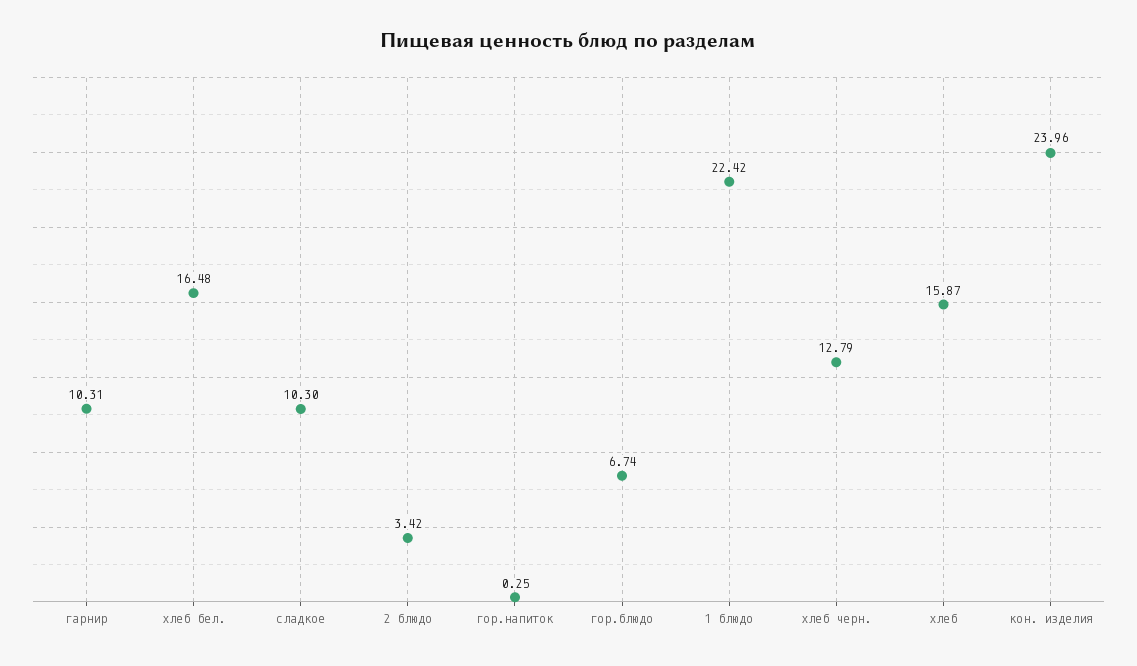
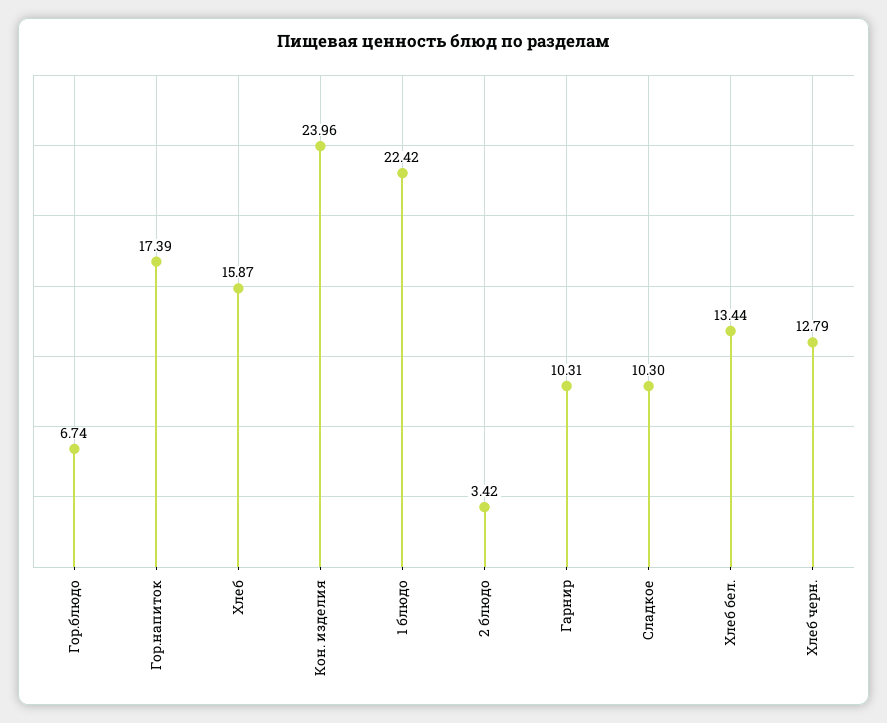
  {
    "гарнир": 10.31,
-   "хлеб бел.": 16.48,
+   "хлеб бел.": 13.44,
    "сладкое": 10.3,
    "2 блюдо": 3.42,
-   "гор.напиток": 0.25,
+   "гор.напиток": 17.39,
    "гор.блюдо": 6.74,
    "1 блюдо": 22.42,
    "хлеб черн.": 12.79,
    "хлеб": 15.87,
    "кон. изделия": 23.96
  }

